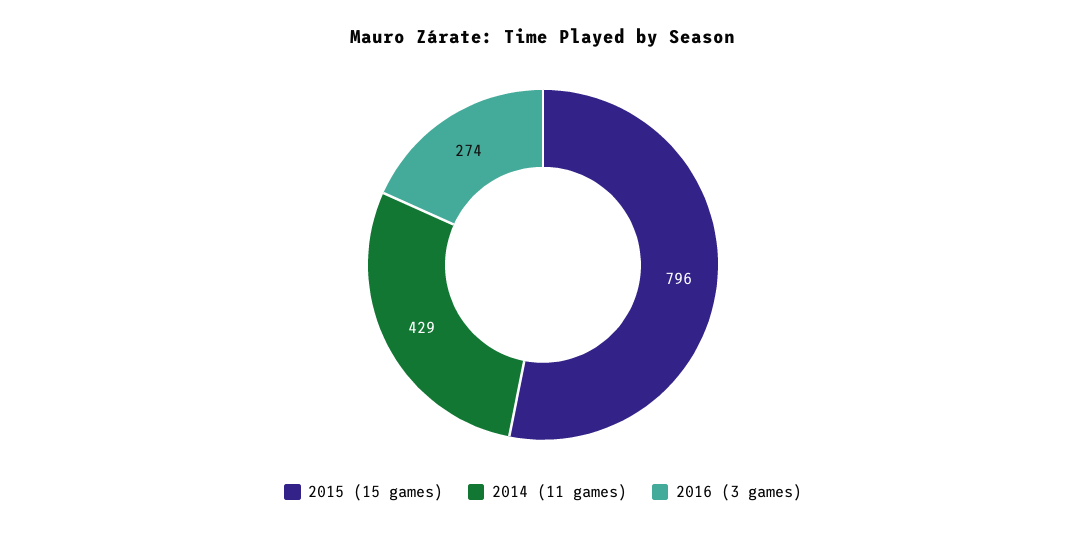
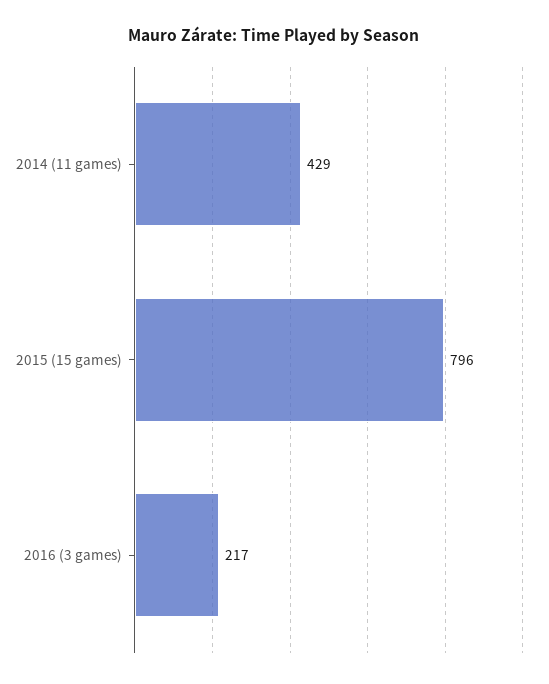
  {
    "2015 (15 games)": 796,
    "2014 (11 games)": 429,
-   "2016 (3 games)": 274
+   "2016 (3 games)": 217
  }

